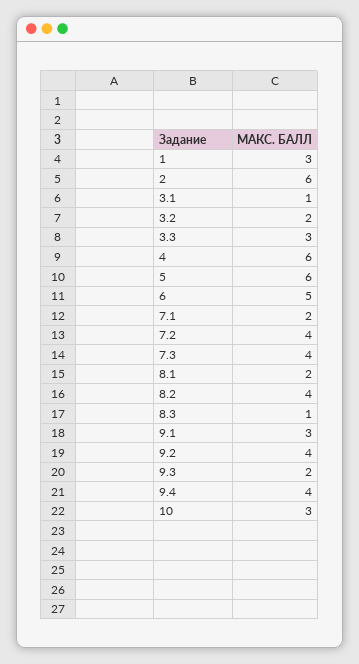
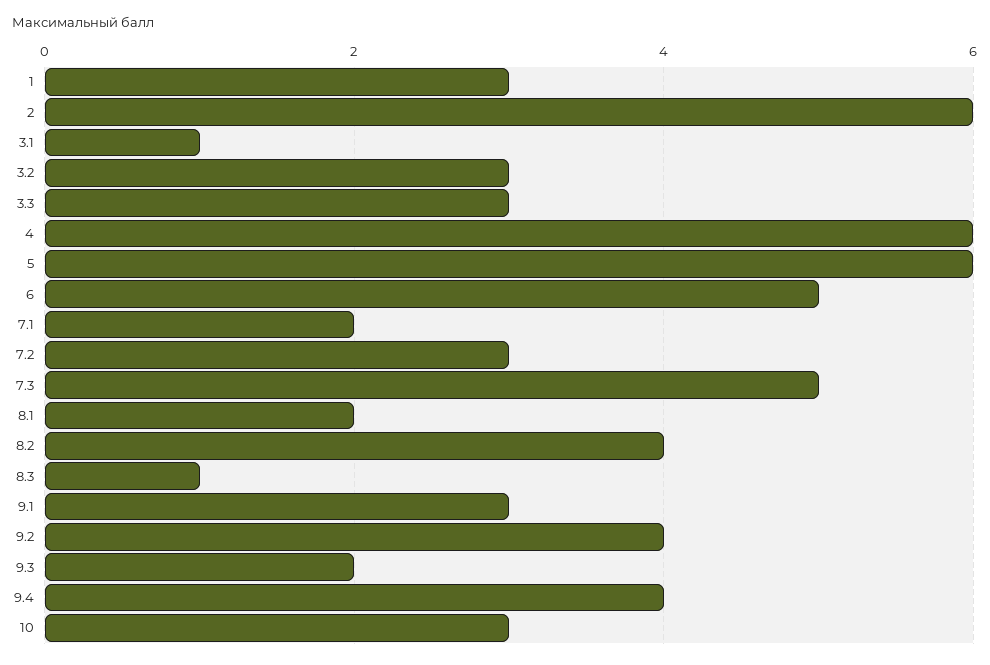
  {
    "1": 3,
    "2": 6,
    "3.1": 1,
-   "3.2": 2,
+   "3.2": 3,
    "3.3": 3,
    "4": 6,
    "5": 6,
    "6": 5,
    "7.1": 2,
-   "7.2": 4,
+   "7.2": 3,
-   "7.3": 4,
+   "7.3": 5,
    "8.1": 2,
    "8.2": 4,
    "8.3": 1,
    "9.1": 3,
    "9.2": 4,
    "9.3": 2,
    "9.4": 4,
    "10": 3
  }

